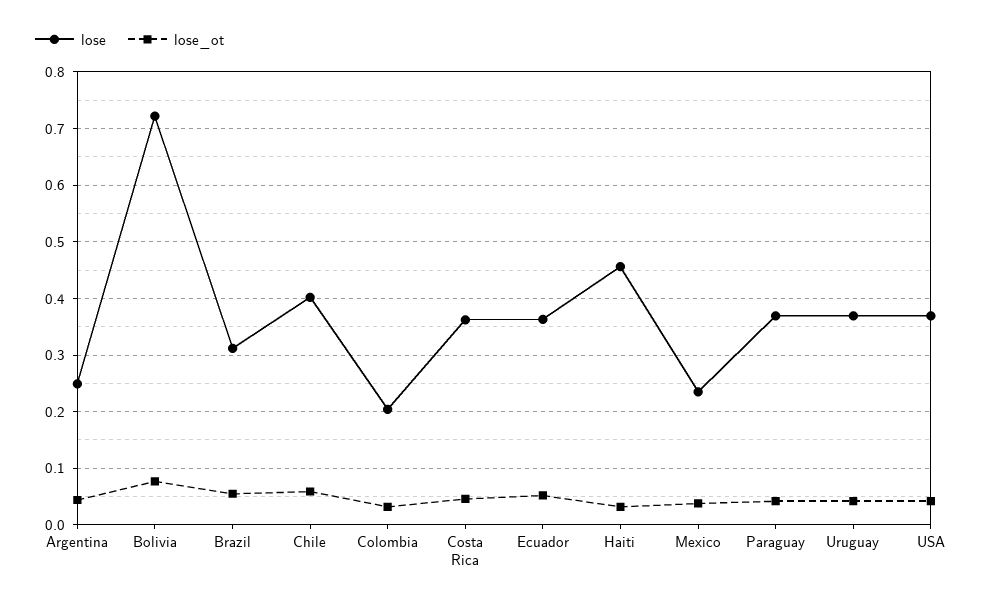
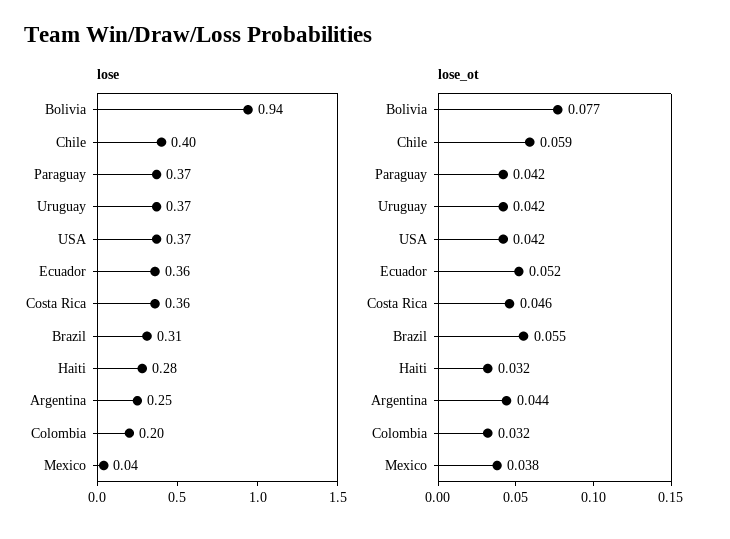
  {
    "lose": {
      "Argentina": 0.25,
-     "Bolivia": 0.72,
+     "Bolivia": 0.94,
      "Brazil": 0.31,
      "Chile": 0.4,
      "Colombia": 0.2,
      "Costa Rica": 0.36,
      "Ecuador": 0.36,
-     "Haiti": 0.46,
+     "Haiti": 0.28,
-     "Mexico": 0.24,
+     "Mexico": 0.04,
      "Paraguay": 0.37,
      "Uruguay": 0.37,
      "USA": 0.37
    },
    "lose_ot": {
      "Argentina": 0.044,
      "Bolivia": 0.077,
      "Brazil": 0.055,
      "Chile": 0.059,
      "Colombia": 0.032,
      "Costa Rica": 0.046,
      "Ecuador": 0.052,
      "Haiti": 0.032,
      "Mexico": 0.038,
      "Paraguay": 0.042,
      "Uruguay": 0.042,
      "USA": 0.042
    }
  }

